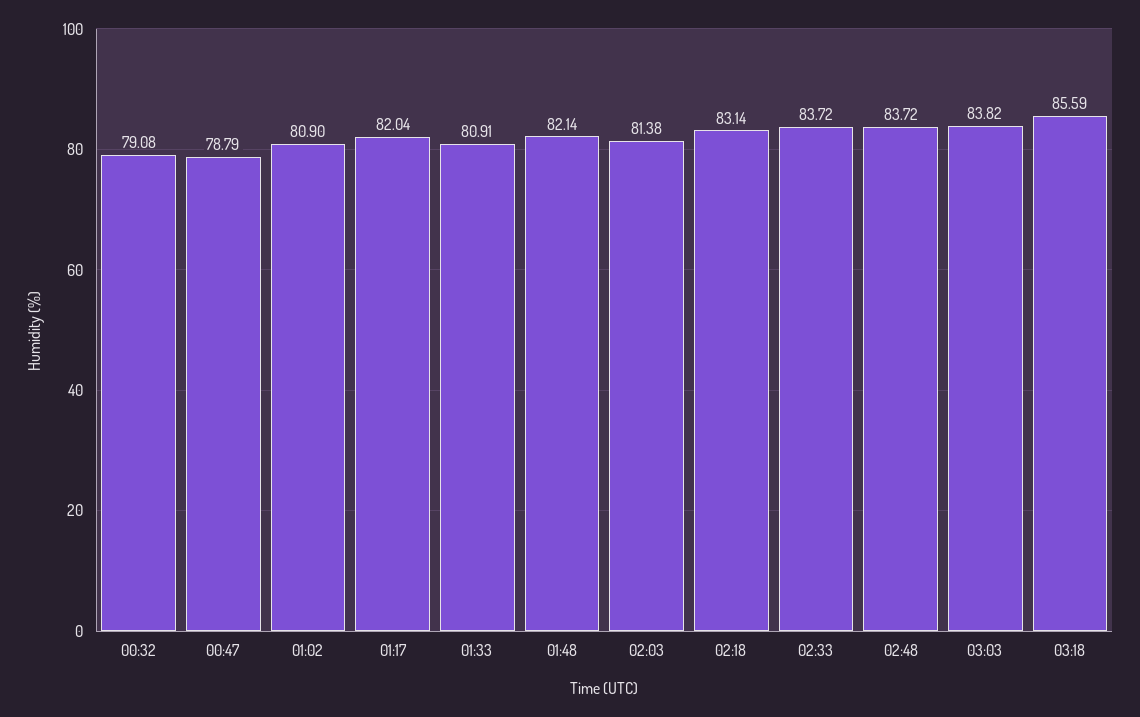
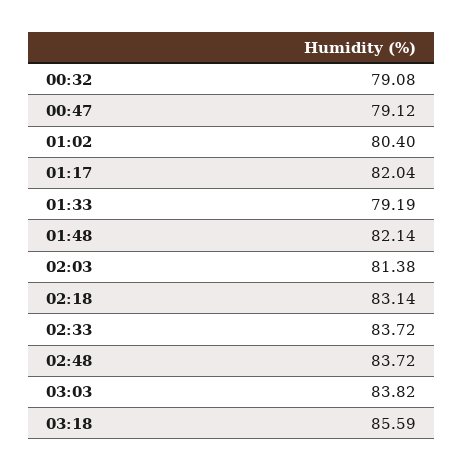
  {
    "00:32": 79.08,
-   "00:47": 78.79,
+   "00:47": 79.12,
-   "01:02": 80.9,
+   "01:02": 80.4,
    "01:17": 82.04,
-   "01:33": 80.91,
+   "01:33": 79.19,
    "01:48": 82.14,
    "02:03": 81.38,
    "02:18": 83.14,
    "02:33": 83.72,
    "02:48": 83.72,
    "03:03": 83.82,
    "03:18": 85.59
  }

